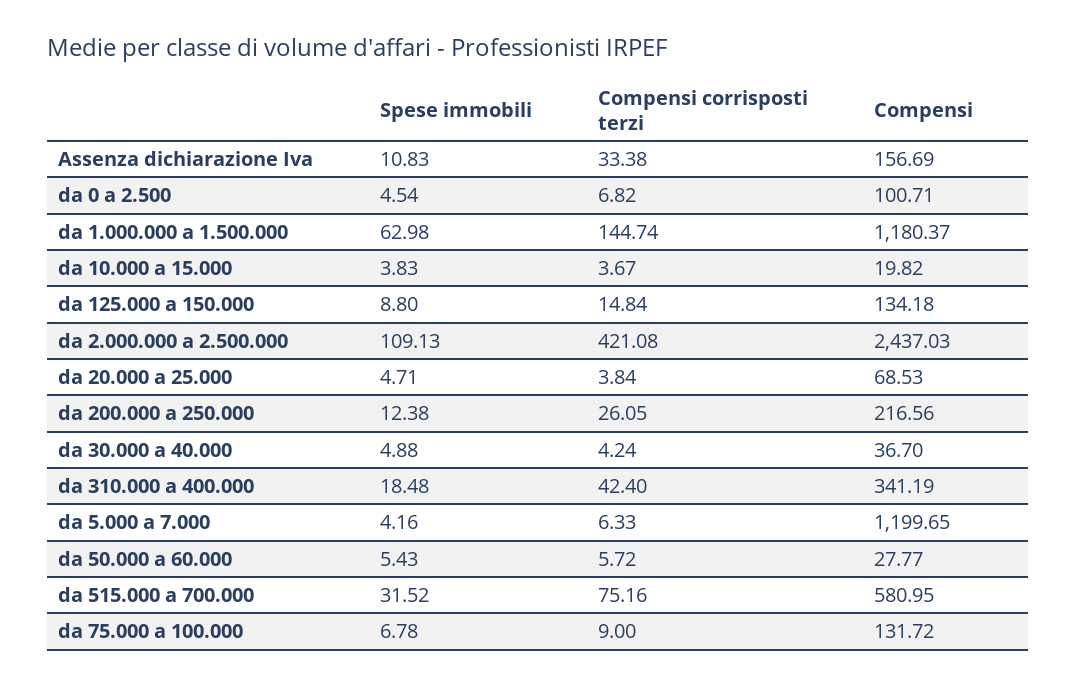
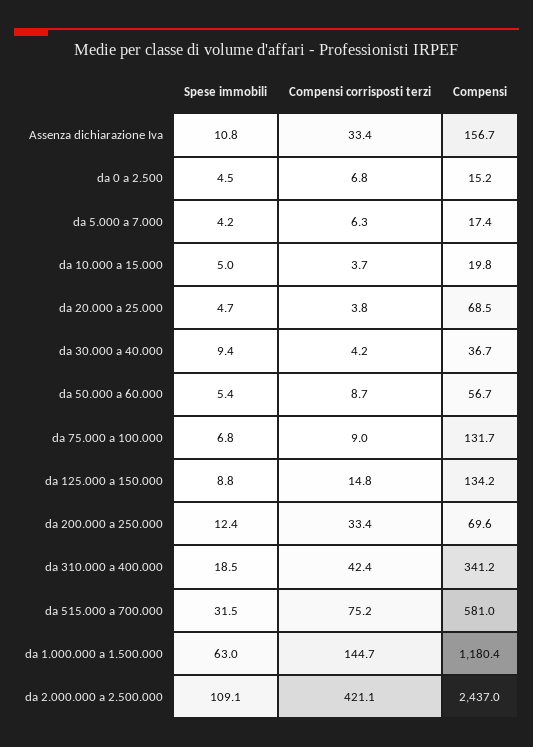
  {
    "Spese immobili": {
      "Assenza dichiarazione Iva": 10.83,
      "da 0 a 2.500": 4.54,
      "da 1.000.000 a 1.500.000": 62.98,
-     "da 10.000 a 15.000": 3.83,
+     "da 10.000 a 15.000": 5,
      "da 125.000 a 150.000": 8.8,
      "da 2.000.000 a 2.500.000": 109.13,
      "da 20.000 a 25.000": 4.71,
      "da 200.000 a 250.000": 12.38,
-     "da 30.000 a 40.000": 4.88,
+     "da 30.000 a 40.000": 9.4,
      "da 310.000 a 400.000": 18.48,
      "da 5.000 a 7.000": 4.16,
      "da 50.000 a 60.000": 5.43,
      "da 515.000 a 700.000": 31.52,
      "da 75.000 a 100.000": 6.78
    },
    "Compensi corrisposti terzi": {
      "Assenza dichiarazione Iva": 33.38,
      "da 0 a 2.500": 6.82,
      "da 1.000.000 a 1.500.000": 144.74,
      "da 10.000 a 15.000": 3.67,
      "da 125.000 a 150.000": 14.84,
      "da 2.000.000 a 2.500.000": 421.08,
      "da 20.000 a 25.000": 3.84,
-     "da 200.000 a 250.000": 26.05,
+     "da 200.000 a 250.000": 33.4,
      "da 30.000 a 40.000": 4.24,
      "da 310.000 a 400.000": 42.4,
      "da 5.000 a 7.000": 6.33,
-     "da 50.000 a 60.000": 5.72,
+     "da 50.000 a 60.000": 8.7,
      "da 515.000 a 700.000": 75.16,
      "da 75.000 a 100.000": 9
    },
    "Compensi": {
      "Assenza dichiarazione Iva": 156.69,
-     "da 0 a 2.500": 100.71,
+     "da 0 a 2.500": 15.2,
      "da 1.000.000 a 1.500.000": 1180.37,
      "da 10.000 a 15.000": 19.82,
      "da 125.000 a 150.000": 134.18,
      "da 2.000.000 a 2.500.000": 2437.03,
      "da 20.000 a 25.000": 68.53,
-     "da 200.000 a 250.000": 216.56,
+     "da 200.000 a 250.000": 69.6,
      "da 30.000 a 40.000": 36.7,
      "da 310.000 a 400.000": 341.19,
-     "da 5.000 a 7.000": 1199.65,
+     "da 5.000 a 7.000": 17.4,
-     "da 50.000 a 60.000": 27.77,
+     "da 50.000 a 60.000": 56.7,
      "da 515.000 a 700.000": 580.95,
      "da 75.000 a 100.000": 131.72
    }
  }

